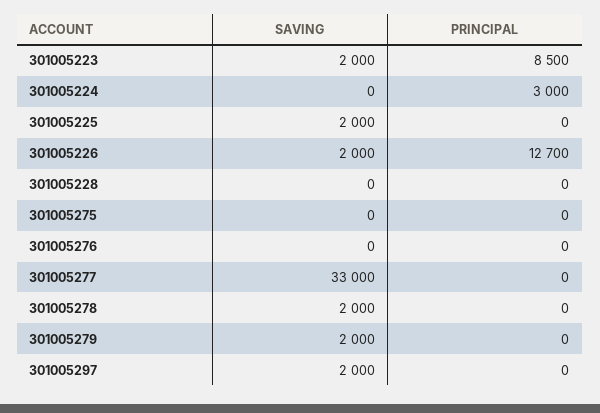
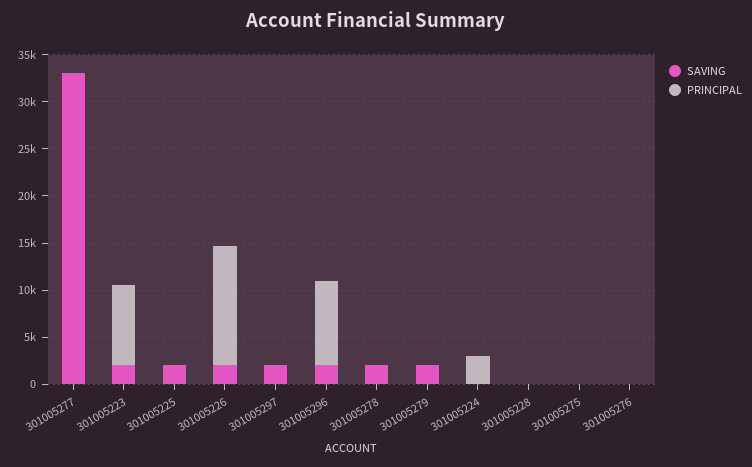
  {
    "SAVING": {
      "301005223": 2000,
      "301005224": 0,
      "301005225": 2000,
      "301005226": 2000,
      "301005228": 0,
      "301005275": 0,
      "301005276": 0,
      "301005277": 33000,
      "301005278": 2000,
      "301005279": 2000,
-     "301005297": 2000
+     "301005297": 2000,
+     "301005296": 2000
    },
    "PRINCIPAL": {
      "301005223": 8500,
      "301005224": 3000,
      "301005225": 0,
      "301005226": 12700,
      "301005228": 0,
      "301005275": 0,
      "301005276": 0,
      "301005277": 0,
      "301005278": 0,
      "301005279": 0,
-     "301005297": 0
+     "301005297": 0,
+     "301005296": 9000
    }
  }

